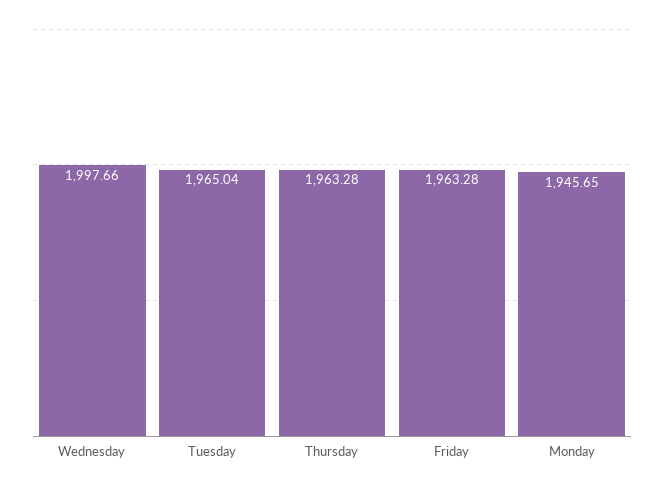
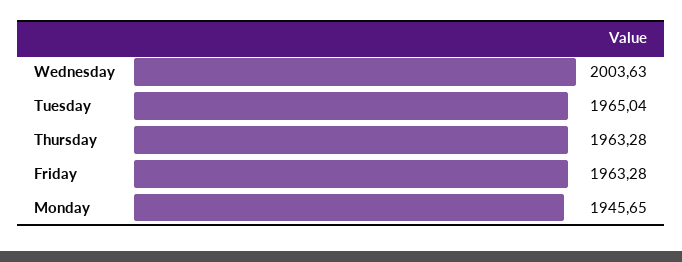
  {
-   "Wednesday": 1997.66,
+   "Wednesday": 2003.63,
    "Tuesday": 1965.04,
    "Thursday": 1963.28,
    "Friday": 1963.28,
    "Monday": 1945.65
  }

